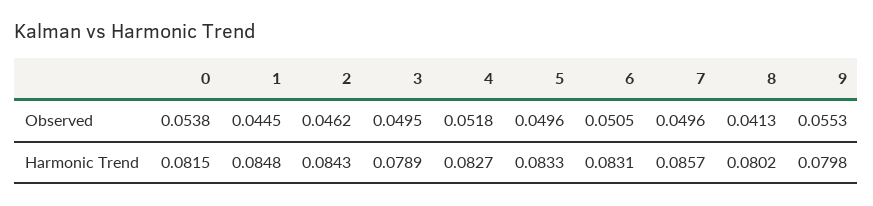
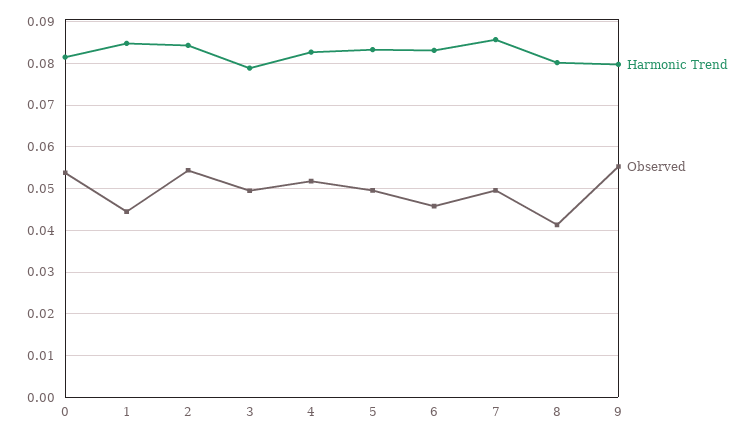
  {
    "Observed": {
      "0": 0.0538,
      "1": 0.0445,
-     "2": 0.0462,
+     "2": 0.054,
      "3": 0.0495,
      "4": 0.0518,
      "5": 0.0496,
-     "6": 0.0505,
+     "6": 0.046,
      "7": 0.0496,
      "8": 0.0413,
      "9": 0.0553
    },
    "Harmonic Trend": {
      "0": 0.0815,
      "1": 0.0848,
      "2": 0.0843,
      "3": 0.0789,
      "4": 0.0827,
      "5": 0.0833,
      "6": 0.0831,
      "7": 0.0857,
      "8": 0.0802,
      "9": 0.0798
    }
  }

